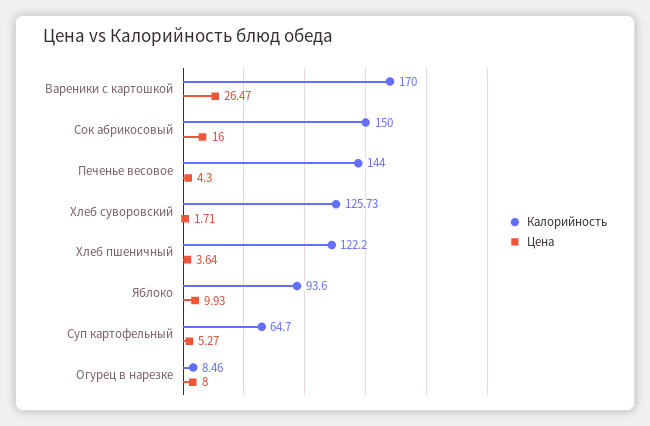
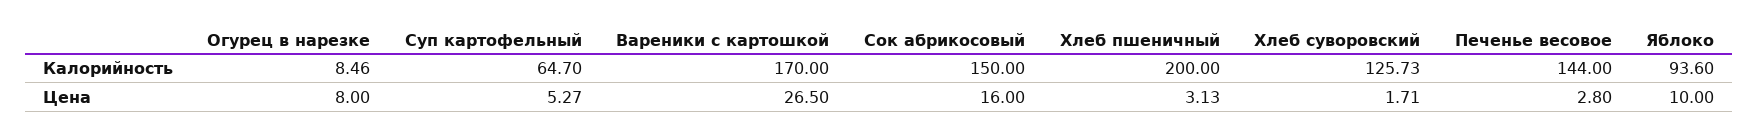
  {
    "Калорийность": {
      "Вареники с картошкой": 170,
      "Сок абрикосовый": 150,
      "Печенье весовое": 144,
      "Хлеб суворовский": 125.73,
-     "Хлеб пшеничный": 122.2,
+     "Хлеб пшеничный": 200,
      "Яблоко": 93.6,
      "Суп картофельный": 64.7,
      "Огурец в нарезке": 8.46
    },
    "Цена": {
-     "Вареники с картошкой": 26.47,
+     "Вареники с картошкой": 26.5,
      "Сок абрикосовый": 16,
-     "Печенье весовое": 4.3,
+     "Печенье весовое": 2.8,
      "Хлеб суворовский": 1.71,
-     "Хлеб пшеничный": 3.64,
+     "Хлеб пшеничный": 3.13,
-     "Яблоко": 9.93,
+     "Яблоко": 10,
      "Суп картофельный": 5.27,
      "Огурец в нарезке": 8
    }
  }

